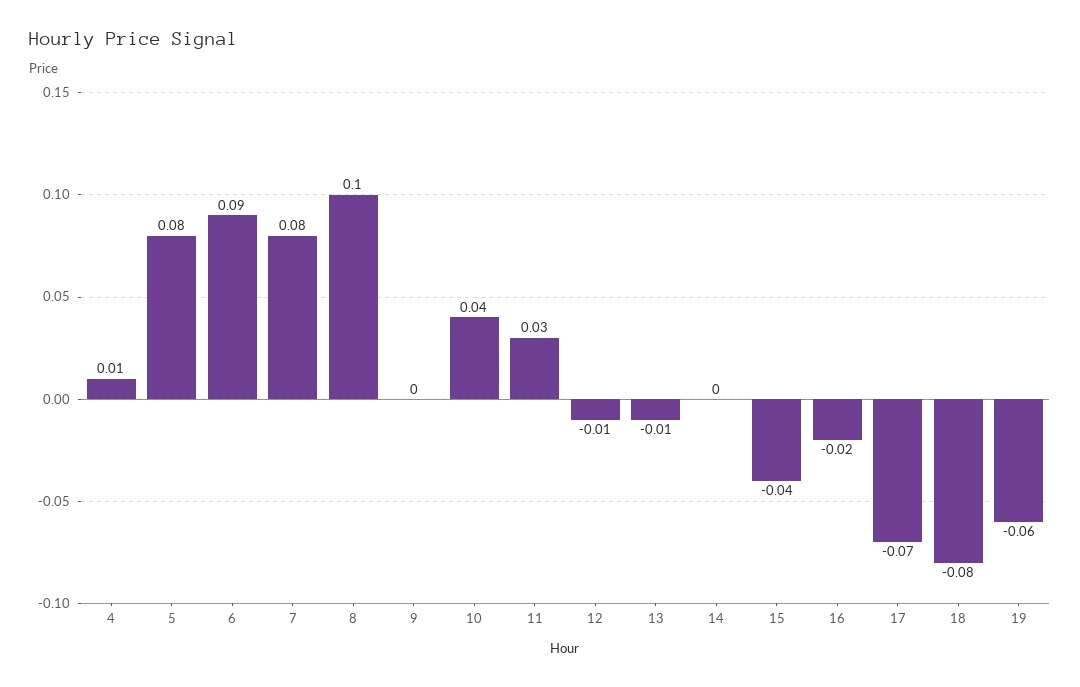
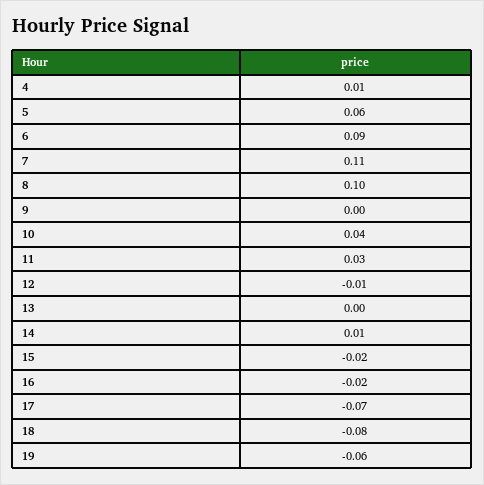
  {
    "4": 0.01,
-   "5": 0.08,
+   "5": 0.06,
    "6": 0.09,
-   "7": 0.08,
+   "7": 0.11,
    "8": 0.1,
    "9": 0,
    "10": 0.04,
    "11": 0.03,
    "12": -0.01,
-   "13": -0.01,
+   "13": 0,
-   "14": 0,
+   "14": 0.01,
-   "15": -0.04,
+   "15": -0.02,
    "16": -0.02,
    "17": -0.07,
    "18": -0.08,
    "19": -0.06
  }

